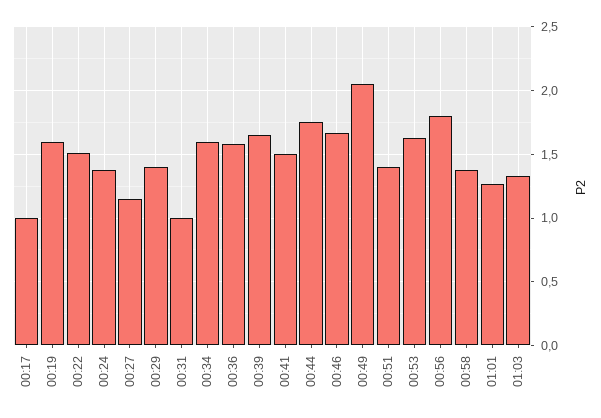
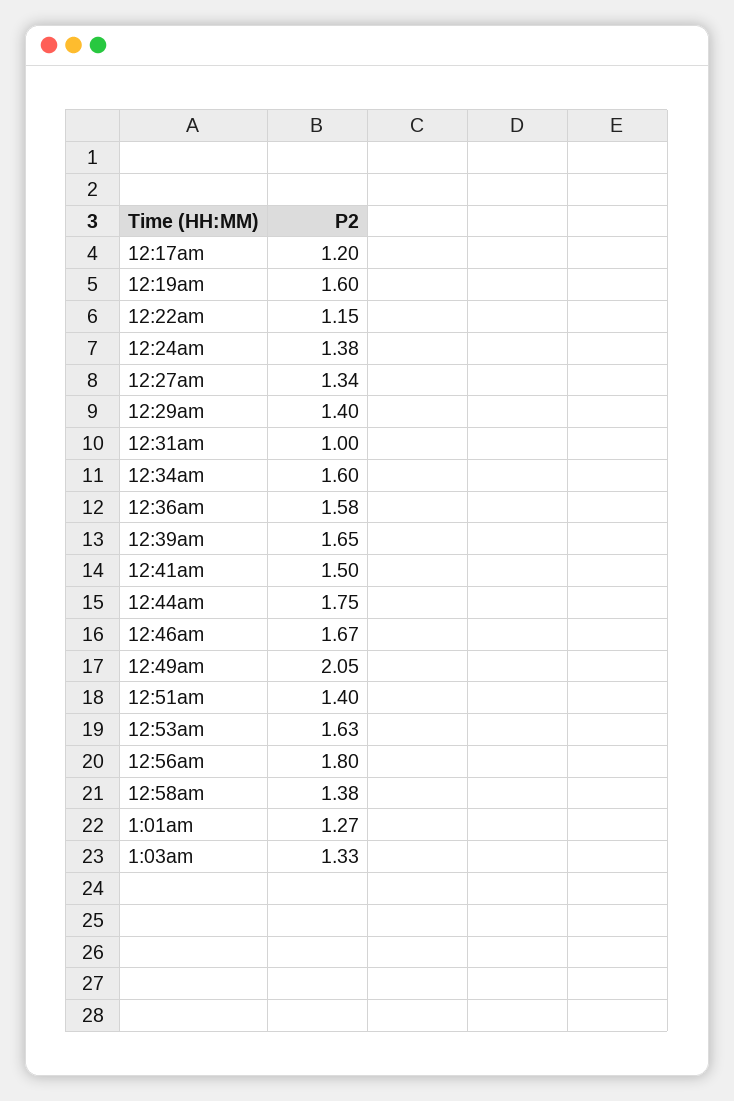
  {
-   "00:17": 1,
+   "00:17": 1.2,
    "00:19": 1.6,
-   "00:22": 1.5,
+   "00:22": 1.15,
    "00:24": 1.38,
-   "00:27": 1.15,
+   "00:27": 1.34,
    "00:29": 1.4,
    "00:31": 1,
    "00:34": 1.6,
    "00:36": 1.58,
    "00:39": 1.65,
    "00:41": 1.5,
    "00:44": 1.75,
    "00:46": 1.67,
    "00:49": 2.05,
    "00:51": 1.4,
    "00:53": 1.63,
    "00:56": 1.8,
    "00:58": 1.38,
    "01:01": 1.27,
    "01:03": 1.33
  }

